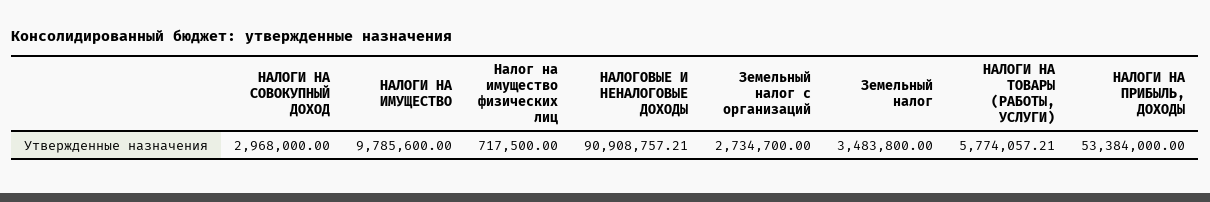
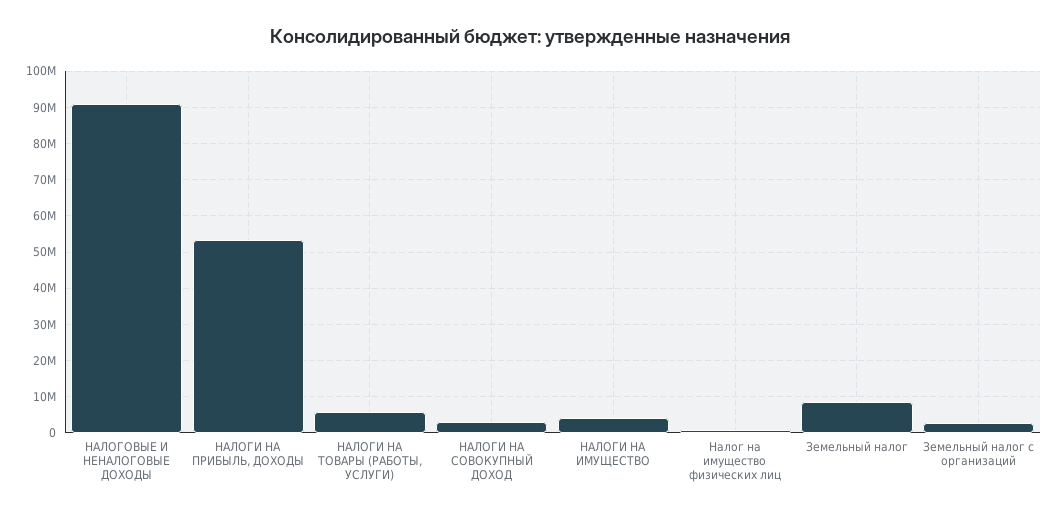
  {
    "НАЛОГИ НА СОВОКУПНЫЙ ДОХОД": 2968000,
-   "НАЛОГИ НА ИМУЩЕСТВО": 9785600,
+   "НАЛОГИ НА ИМУЩЕСТВО": 4000000,
    "Налог на имущество физических лиц": 717500,
    "НАЛОГОВЫЕ И НЕНАЛОГОВЫЕ ДОХОДЫ": 90908757.21,
    "Земельный налог с организаций": 2734700,
-   "Земельный налог": 3483800,
+   "Земельный налог": 8000000,
    "НАЛОГИ НА ТОВАРЫ (РАБОТЫ, УСЛУГИ)": 5774057.21,
    "НАЛОГИ НА ПРИБЫЛЬ, ДОХОДЫ": 53384000
  }

